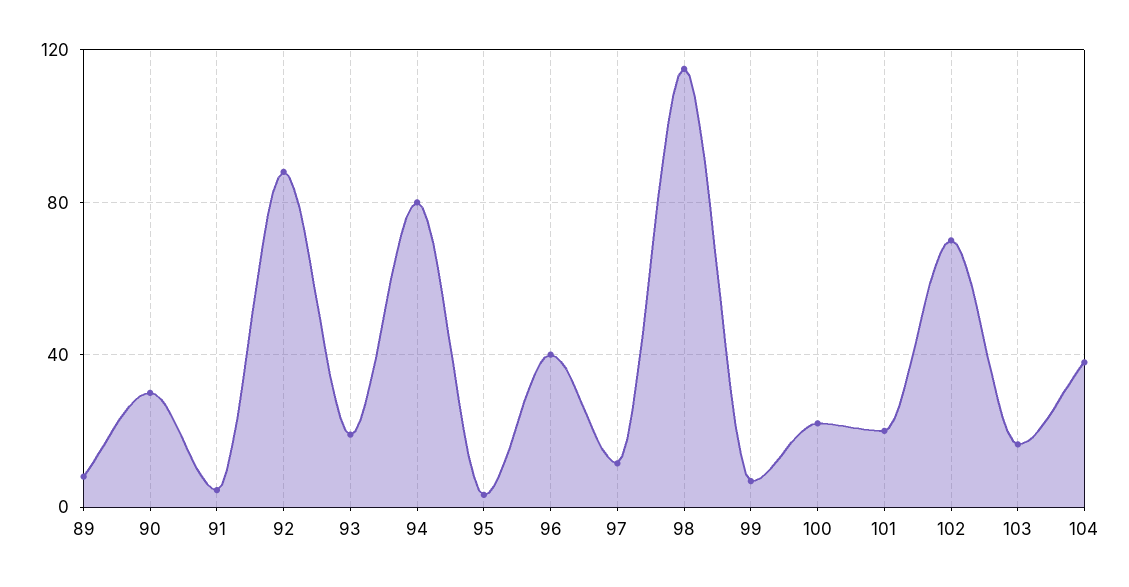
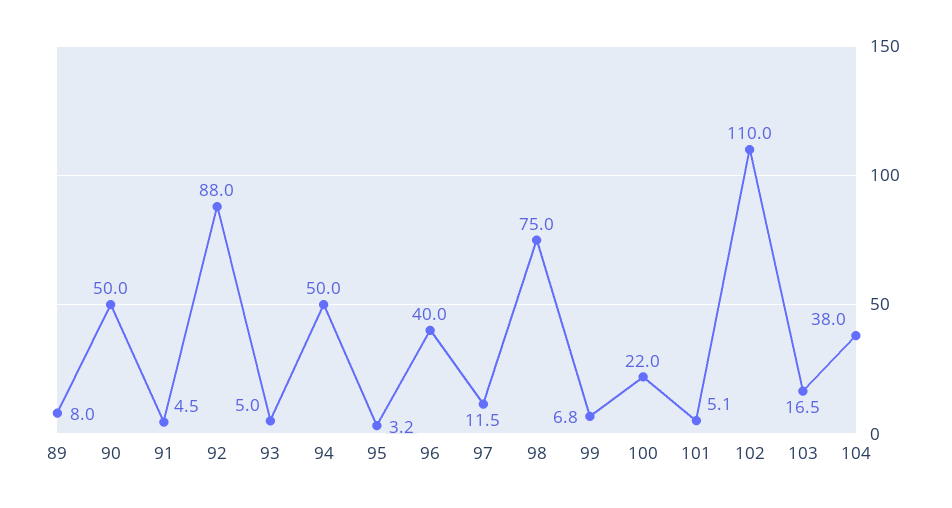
  {
    "89": 8,
-   "90": 30,
+   "90": 50,
    "91": 4.5,
    "92": 88,
-   "93": 20,
+   "93": 5,
-   "94": 80,
+   "94": 50,
    "95": 3.2,
    "96": 40,
    "97": 11.5,
-   "98": 115,
+   "98": 75,
    "99": 6.8,
    "100": 22,
-   "101": 20,
+   "101": 5.1,
-   "102": 70,
+   "102": 110,
    "103": 16.5,
    "104": 38
  }

